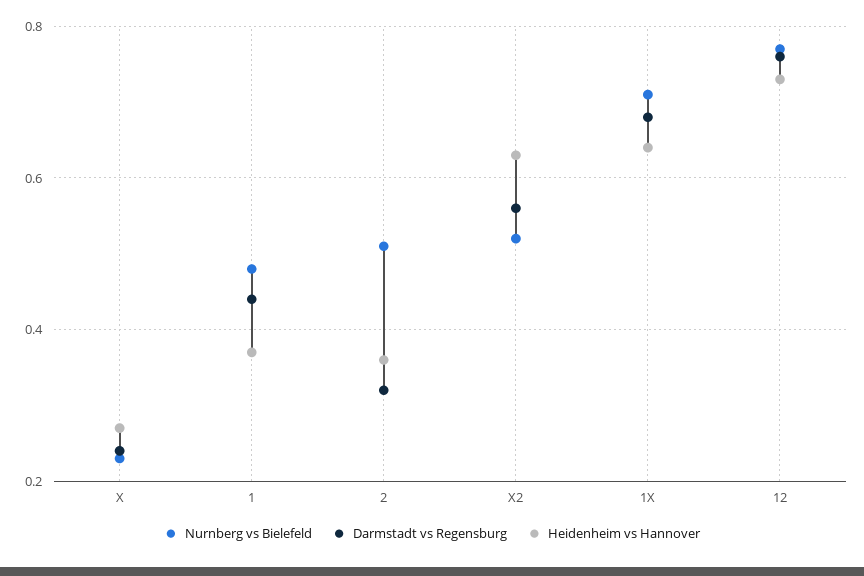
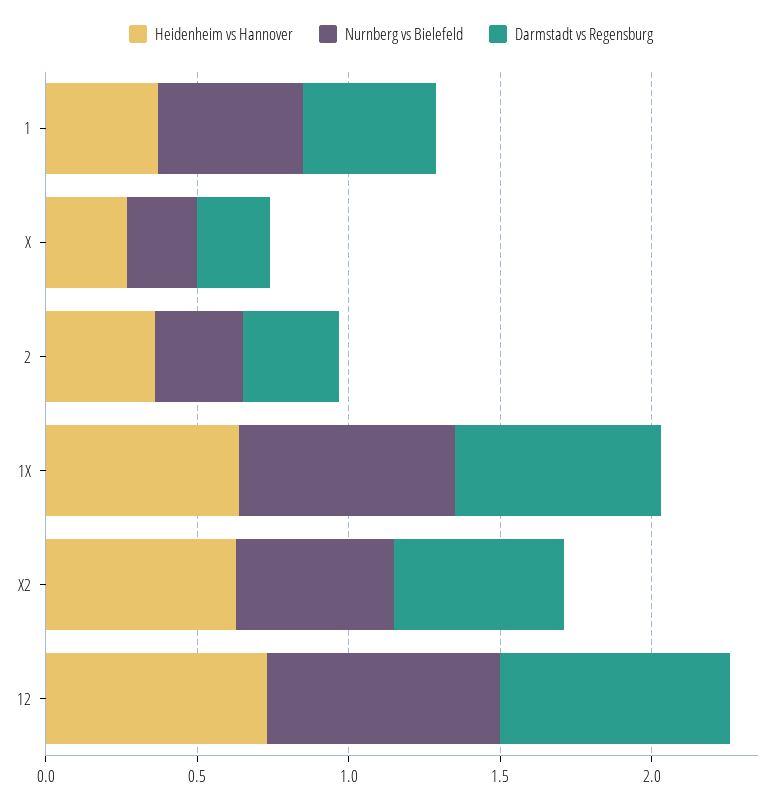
  {
    "Nurnberg vs Bielefeld": {
      "X": 0.25,
      "1": 0.5,
-     "2": 0.5,
+     "2": 0.3,
      "X2": 0.5,
      "1X": 0.7,
      "12": 0.75
    },
    "Darmstadt vs Regensburg": {
      "X": 0.25,
      "1": 0.45,
      "2": 0.3,
      "X2": 0.55,
      "1X": 0.7,
      "12": 0.75
    },
    "Heidenheim vs Hannover": {
      "X": 0.25,
      "1": 0.35,
      "2": 0.35,
      "X2": 0.65,
      "1X": 0.65,
      "12": 0.75
    }
  }

